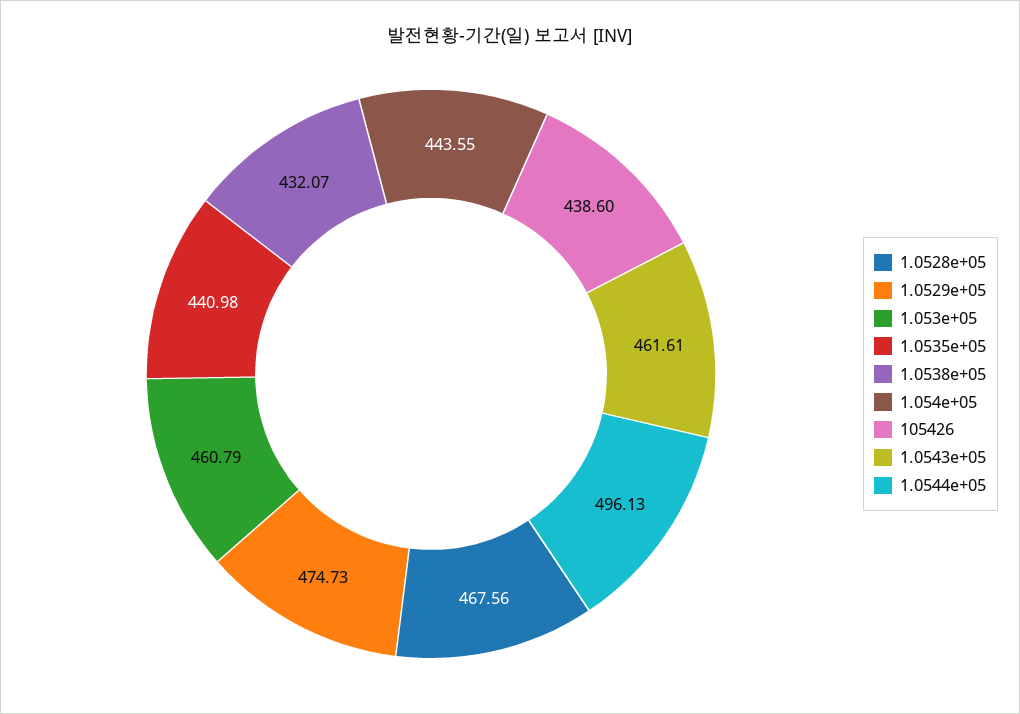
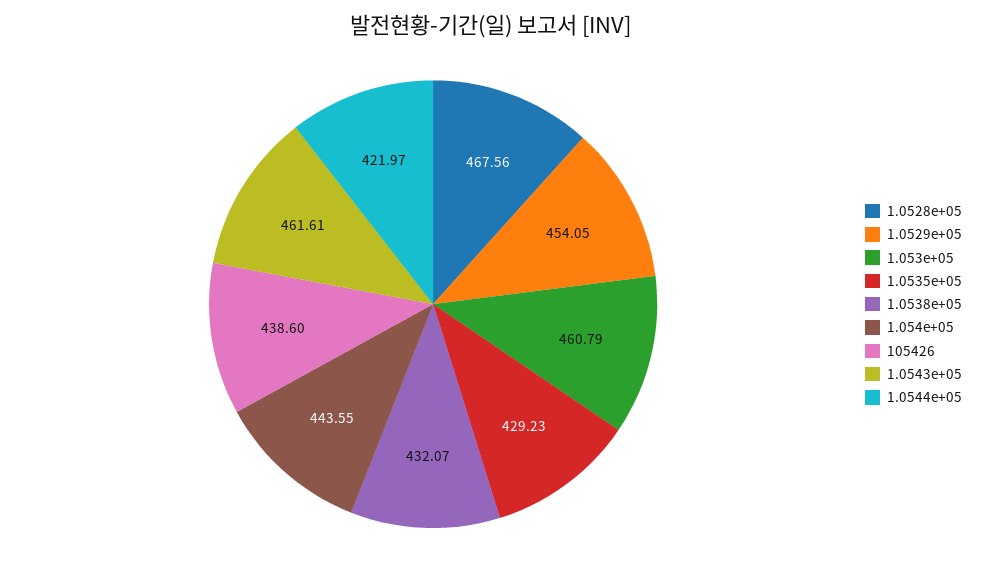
  {
    "1.0528e+05": 467.56,
-   "1.0529e+05": 474.73,
+   "1.0529e+05": 454.05,
    "1.053e+05": 460.79,
-   "1.0535e+05": 440.98,
+   "1.0535e+05": 429.23,
    "1.0538e+05": 432.07,
    "1.054e+05": 443.55,
    "105426": 438.6,
    "1.0543e+05": 461.61,
-   "1.0544e+05": 496.13
+   "1.0544e+05": 421.97
  }

